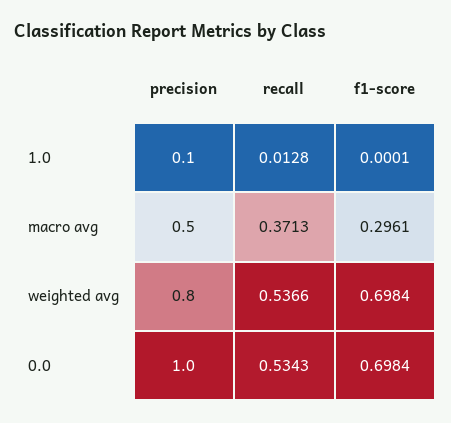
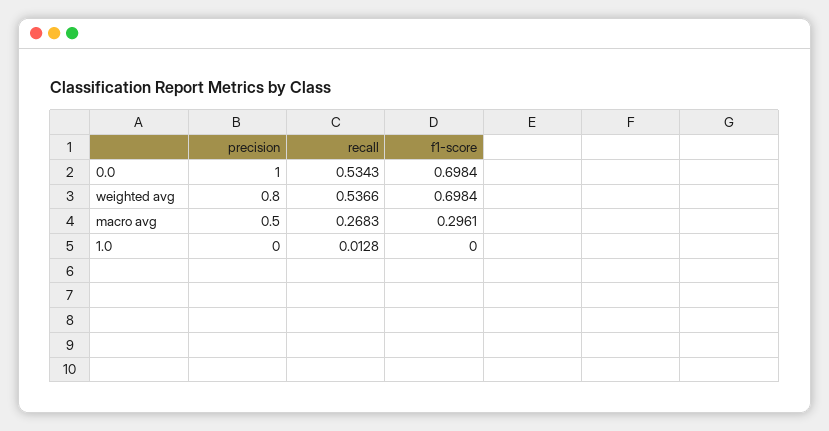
  {
    "precision": {
-     "1.0": 0.1,
+     "1.0": 0,
      "macro avg": 0.5,
      "weighted avg": 0.8,
      "0.0": 1
    },
    "recall": {
      "1.0": 0.0128,
-     "macro avg": 0.3713,
+     "macro avg": 0.2683,
      "weighted avg": 0.5366,
      "0.0": 0.5343
    },
    "f1-score": {
-     "1.0": 0.0001,
+     "1.0": 0,
      "macro avg": 0.2961,
      "weighted avg": 0.6984,
      "0.0": 0.6984
    }
  }

